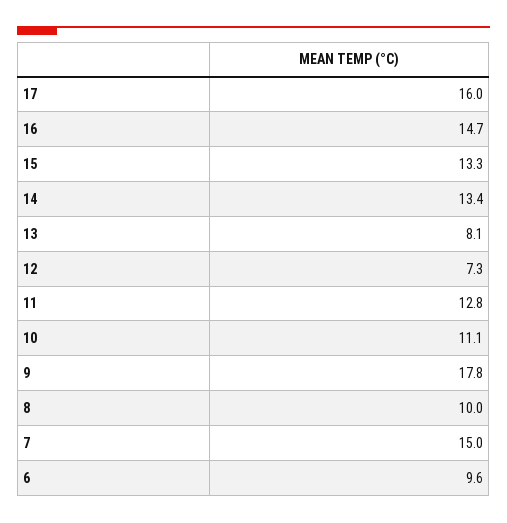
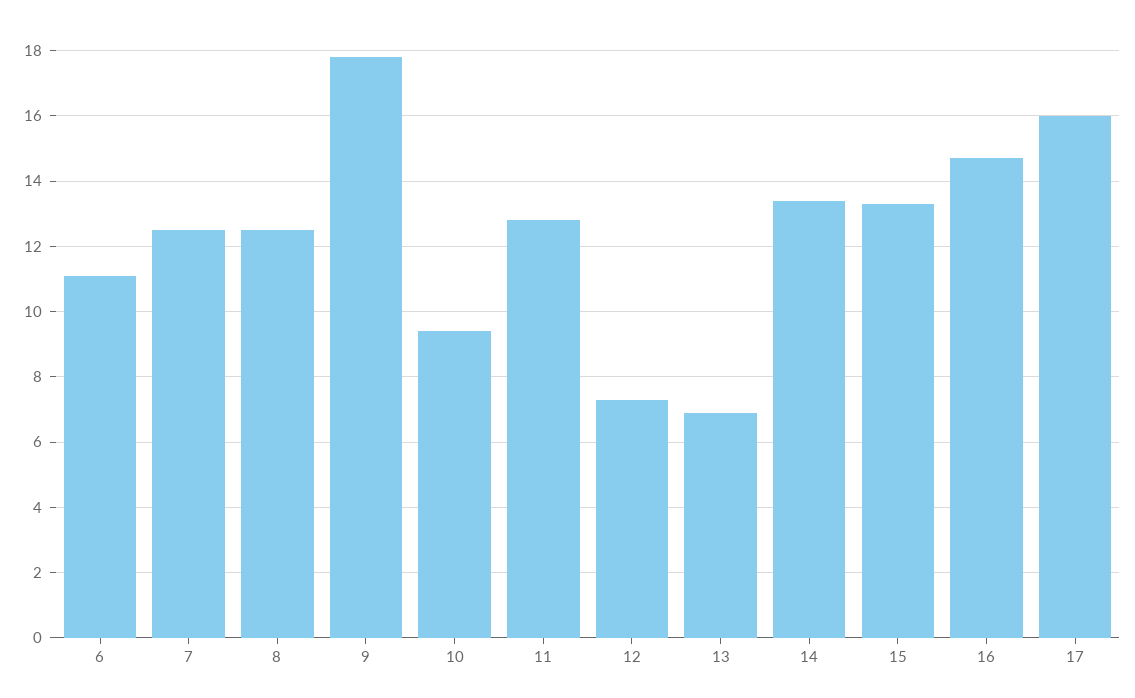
  {
    "17": 16,
    "16": 14.7,
    "15": 13.3,
    "14": 13.4,
-   "13": 8.1,
+   "13": 7,
    "12": 7.3,
    "11": 12.8,
-   "10": 11.1,
+   "10": 9.5,
    "9": 17.8,
-   "8": 10,
+   "8": 12.5,
-   "7": 15,
+   "7": 12.5,
-   "6": 9.6
+   "6": 11
  }

